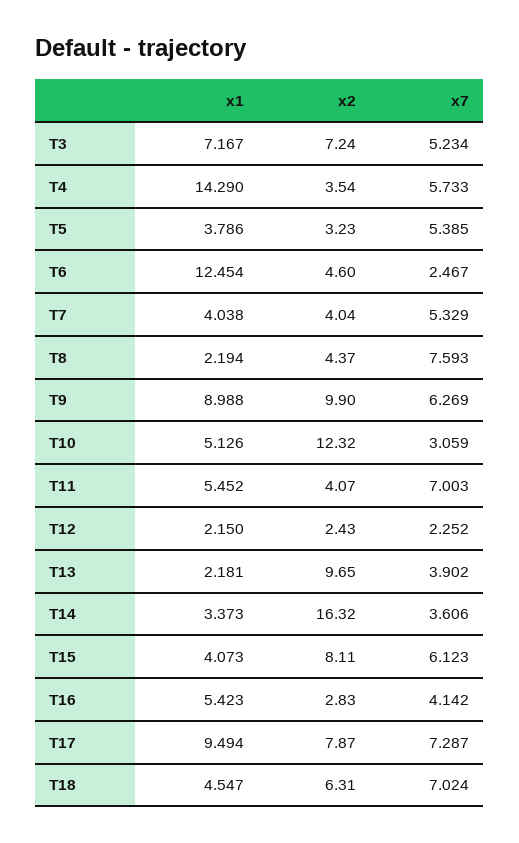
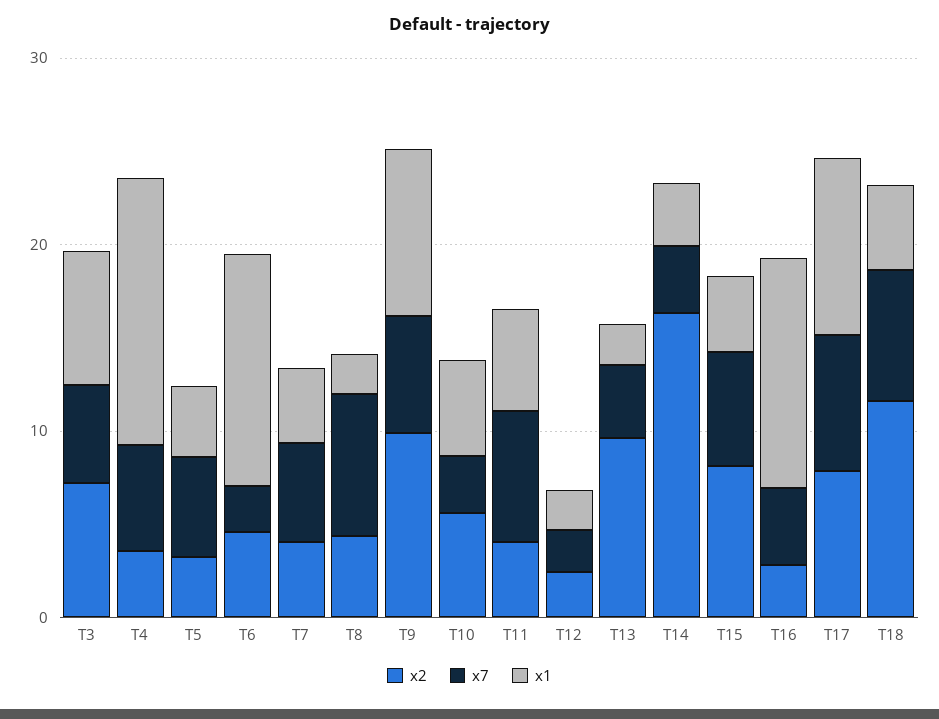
  {
    "x1": {
      "T3": 7.167,
      "T4": 14.29,
      "T5": 3.786,
      "T6": 12.454,
      "T7": 4.038,
      "T8": 2.194,
      "T9": 8.988,
      "T10": 5.126,
      "T11": 5.452,
      "T12": 2.15,
      "T13": 2.181,
      "T14": 3.373,
      "T15": 4.073,
-     "T16": 5.423,
+     "T16": 12,
      "T17": 9.494,
      "T18": 4.547
    },
    "x2": {
      "T3": 7.24,
      "T4": 3.54,
      "T5": 3.23,
      "T6": 4.6,
      "T7": 4.04,
      "T8": 4.37,
      "T9": 9.9,
-     "T10": 12.32,
+     "T10": 6,
      "T11": 4.07,
      "T12": 2.43,
      "T13": 9.65,
      "T14": 16.32,
      "T15": 8.11,
      "T16": 2.83,
      "T17": 7.87,
-     "T18": 6.31
+     "T18": 12
    },
    "x7": {
      "T3": 5.234,
      "T4": 5.733,
      "T5": 5.385,
      "T6": 2.467,
      "T7": 5.329,
      "T8": 7.593,
      "T9": 6.269,
      "T10": 3.059,
      "T11": 7.003,
      "T12": 2.252,
      "T13": 3.902,
      "T14": 3.606,
      "T15": 6.123,
      "T16": 4.142,
      "T17": 7.287,
      "T18": 7.024
    }
  }

